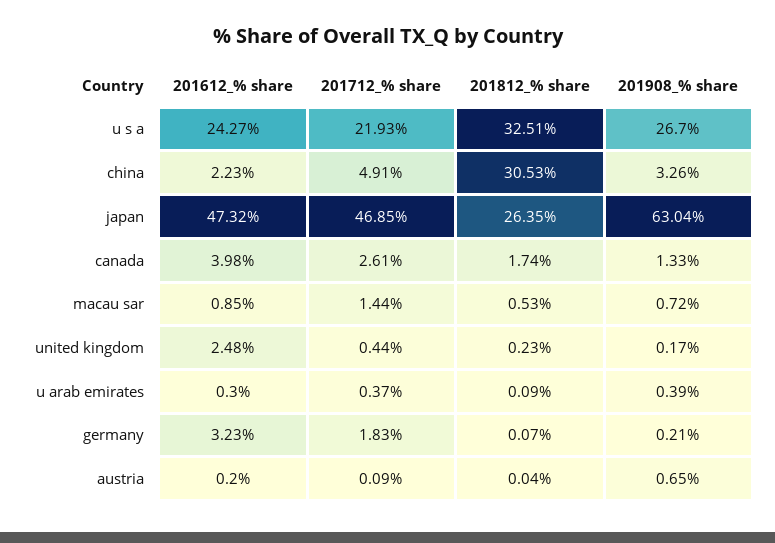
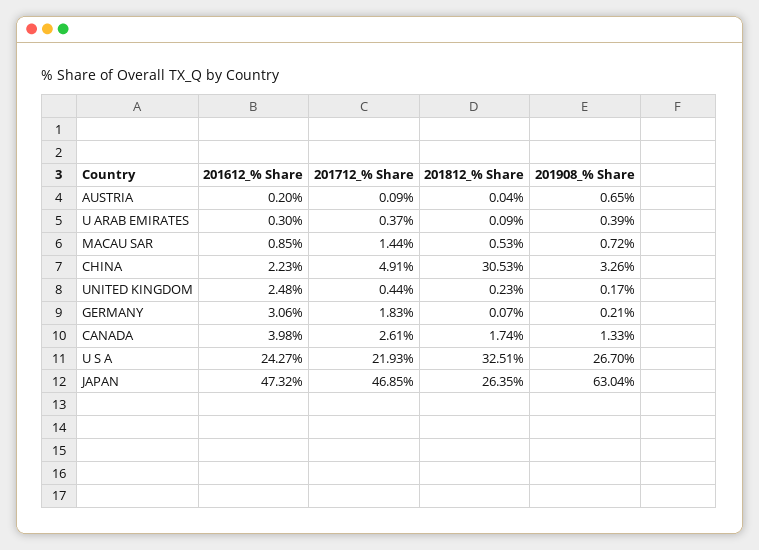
  {
    "201612_% share": {
      "u s a": 24.27,
      "china": 2.23,
      "japan": 47.32,
      "canada": 3.98,
      "macau sar": 0.85,
      "united kingdom": 2.48,
      "u arab emirates": 0.3,
-     "germany": 3.23,
+     "germany": 3.06,
      "austria": 0.2
    },
    "201712_% share": {
      "u s a": 21.93,
      "china": 4.91,
      "japan": 46.85,
      "canada": 2.61,
      "macau sar": 1.44,
      "united kingdom": 0.44,
      "u arab emirates": 0.37,
      "germany": 1.83,
      "austria": 0.09
    },
    "201812_% share": {
      "u s a": 32.51,
      "china": 30.53,
      "japan": 26.35,
      "canada": 1.74,
      "macau sar": 0.53,
      "united kingdom": 0.23,
      "u arab emirates": 0.09,
      "germany": 0.07,
      "austria": 0.04
    },
    "201908_% share": {
      "u s a": 26.7,
      "china": 3.26,
      "japan": 63.04,
      "canada": 1.33,
      "macau sar": 0.72,
      "united kingdom": 0.17,
      "u arab emirates": 0.39,
      "germany": 0.21,
      "austria": 0.65
    }
  }

